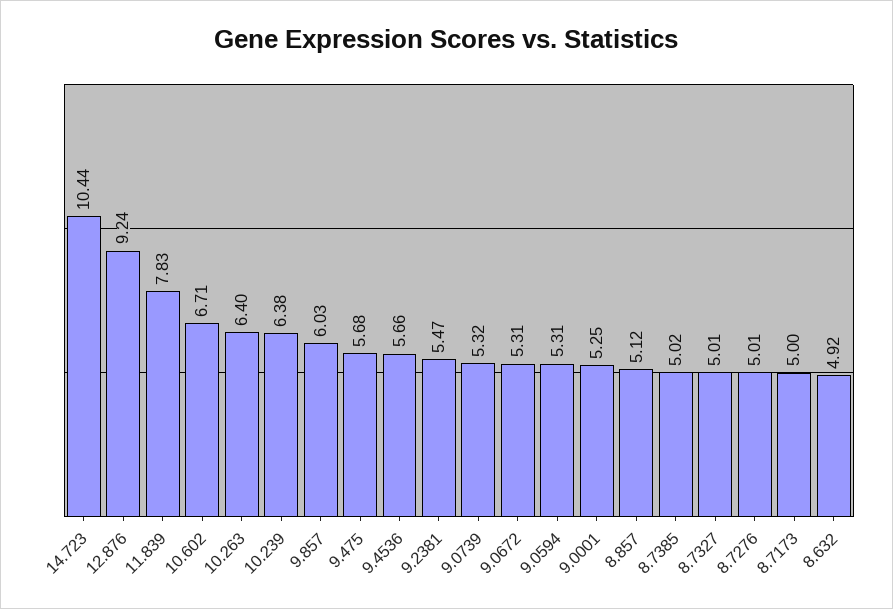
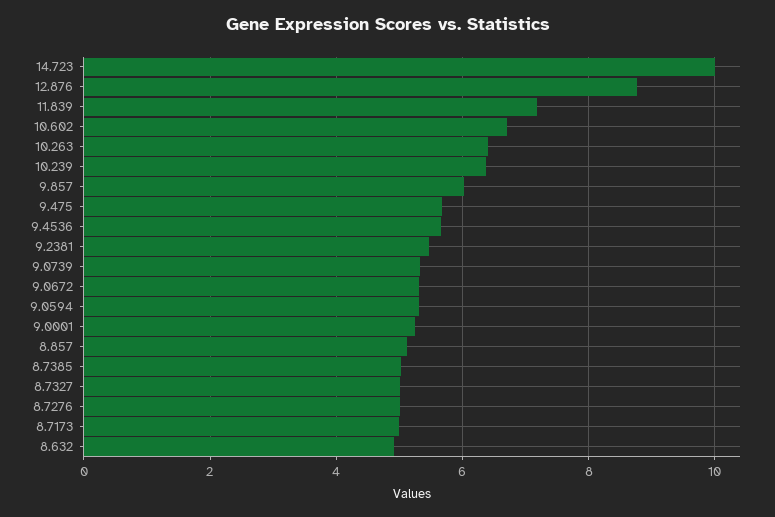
  {
-   "14.723": 10.44,
+   "14.723": 10,
-   "12.876": 9.24,
+   "12.876": 8.8,
-   "11.839": 7.83,
+   "11.839": 7.2,
    "10.602": 6.71,
    "10.263": 6.4,
    "10.239": 6.38,
    "9.857": 6.03,
    "9.475": 5.68,
    "9.4536": 5.66,
    "9.2381": 5.47,
    "9.0739": 5.32,
    "9.0672": 5.31,
    "9.0594": 5.31,
    "9.0001": 5.25,
    "8.857": 5.12,
    "8.7385": 5.02,
    "8.7327": 5.01,
    "8.7276": 5.01,
    "8.7173": 5,
    "8.632": 4.92
  }

